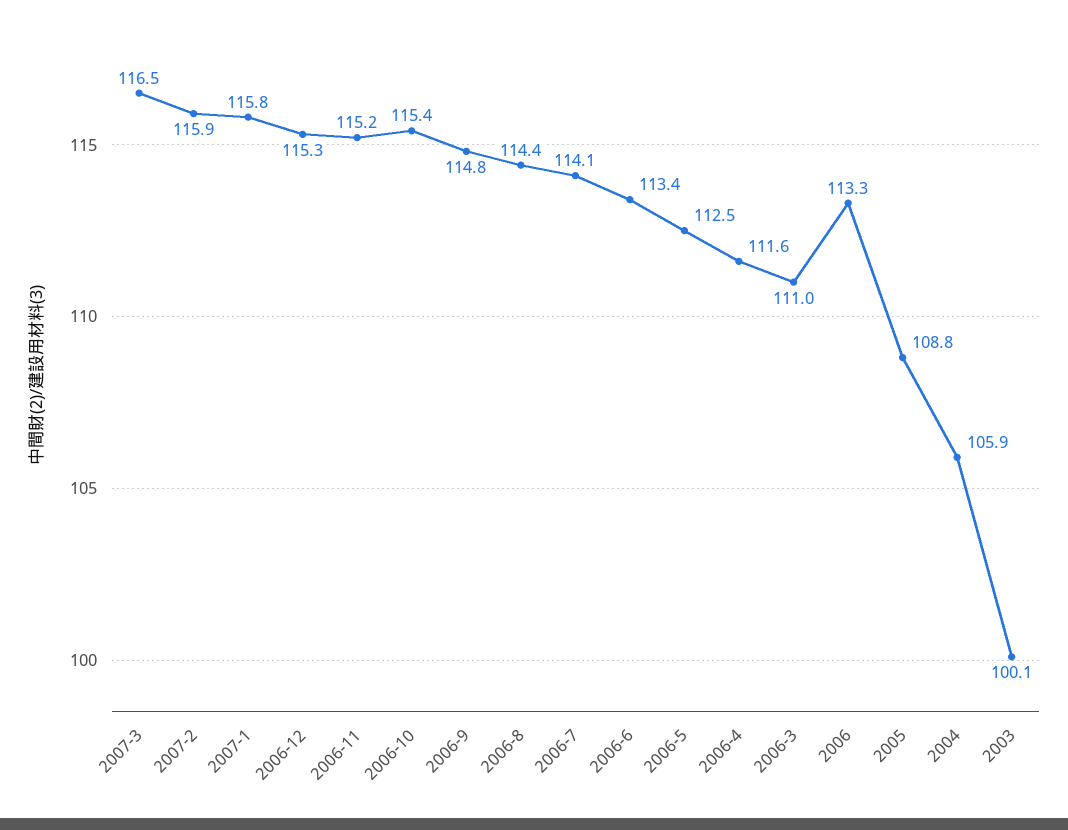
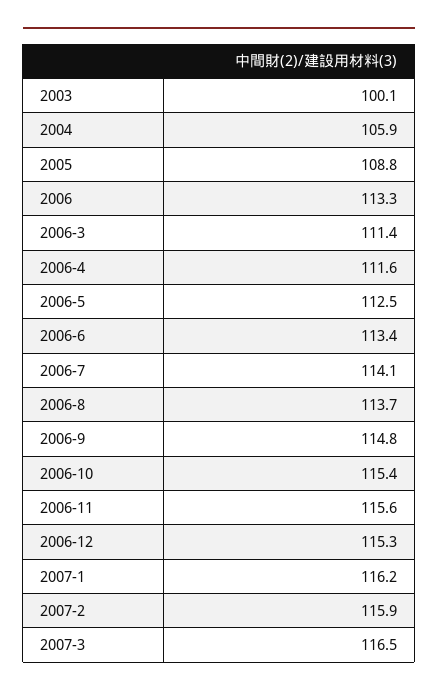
  {
    "2007-3": 116.5,
    "2007-2": 115.9,
-   "2007-1": 115.8,
+   "2007-1": 116.2,
    "2006-12": 115.3,
-   "2006-11": 115.2,
+   "2006-11": 115.6,
    "2006-10": 115.4,
    "2006-9": 114.8,
-   "2006-8": 114.4,
+   "2006-8": 113.7,
    "2006-7": 114.1,
    "2006-6": 113.4,
    "2006-5": 112.5,
    "2006-4": 111.6,
-   "2006-3": 111,
+   "2006-3": 111.4,
    "2006": 113.3,
    "2005": 108.8,
    "2004": 105.9,
    "2003": 100.1
  }

